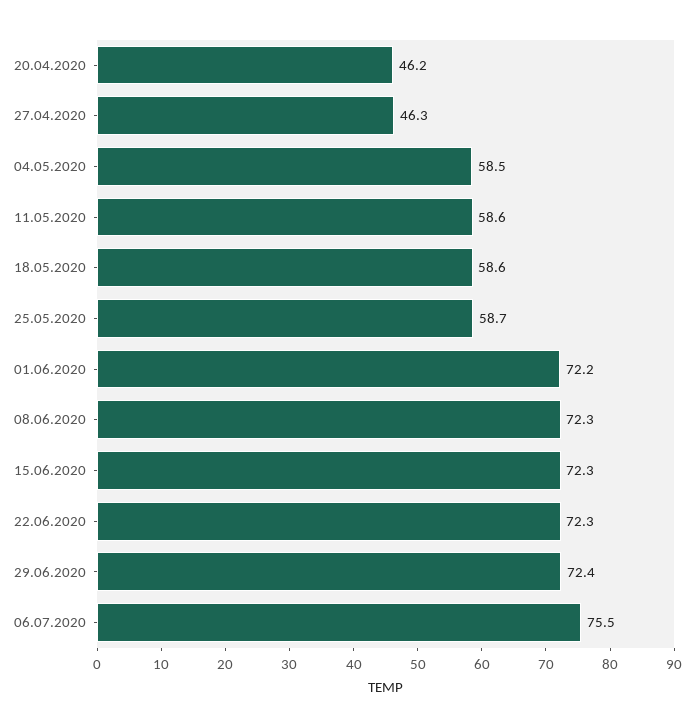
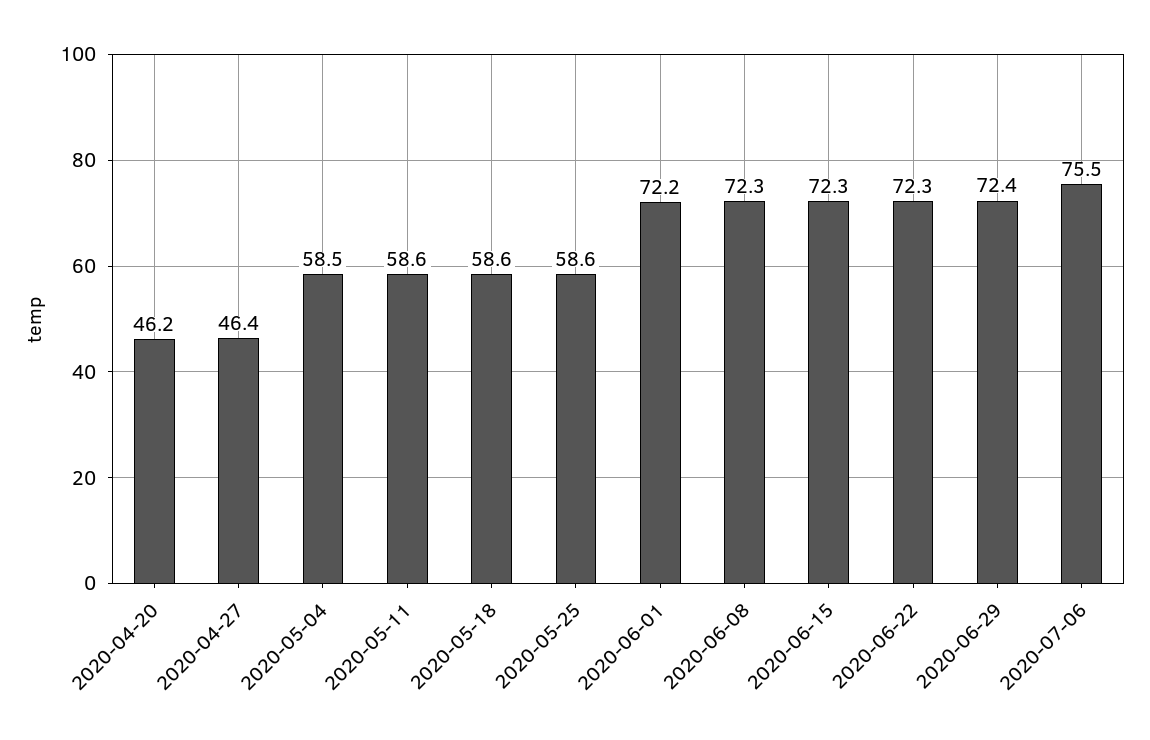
  {
    "20.04.2020": 46.2,
-   "27.04.2020": 46.3,
+   "27.04.2020": 46.4,
    "04.05.2020": 58.5,
    "11.05.2020": 58.6,
    "18.05.2020": 58.6,
-   "25.05.2020": 58.7,
+   "25.05.2020": 58.6,
    "01.06.2020": 72.2,
    "08.06.2020": 72.3,
    "15.06.2020": 72.3,
    "22.06.2020": 72.3,
    "29.06.2020": 72.4,
    "06.07.2020": 75.5
  }

